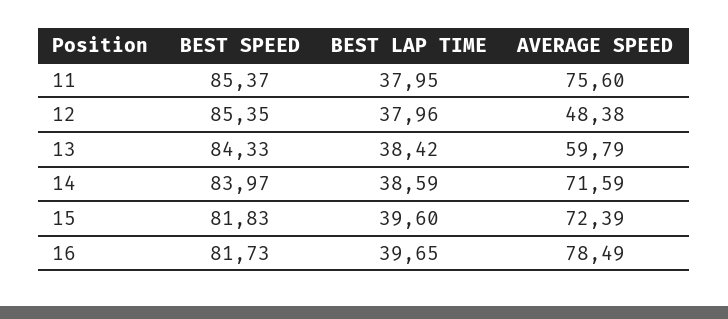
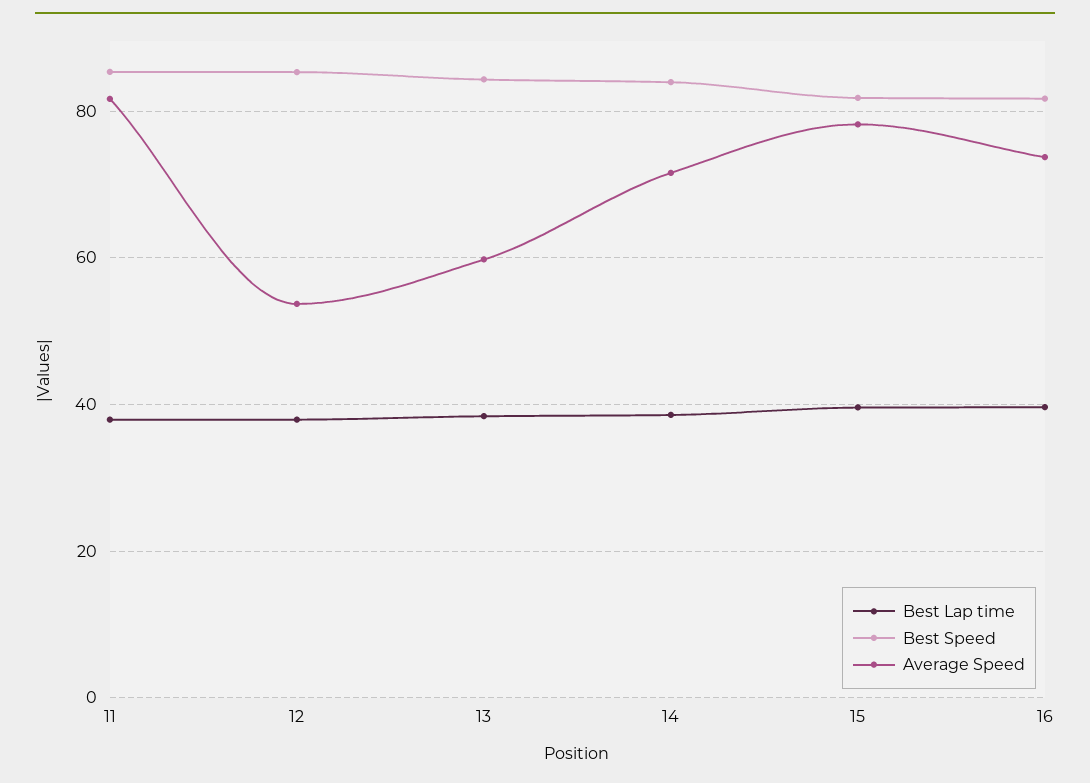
  {
    "BEST SPEED": {
      "11": 85.37,
      "12": 85.35,
      "13": 84.33,
      "14": 83.97,
      "15": 81.83,
      "16": 81.73
    },
    "BEST LAP TIME": {
      "11": 37.95,
      "12": 37.96,
      "13": 38.42,
      "14": 38.59,
      "15": 39.6,
      "16": 39.65
    },
    "AVERAGE SPEED": {
-     "11": 75.6,
+     "11": 82,
-     "12": 48.38,
+     "12": 54,
      "13": 59.79,
      "14": 71.59,
-     "15": 72.39,
+     "15": 78,
-     "16": 78.49
+     "16": 74
    }
  }

